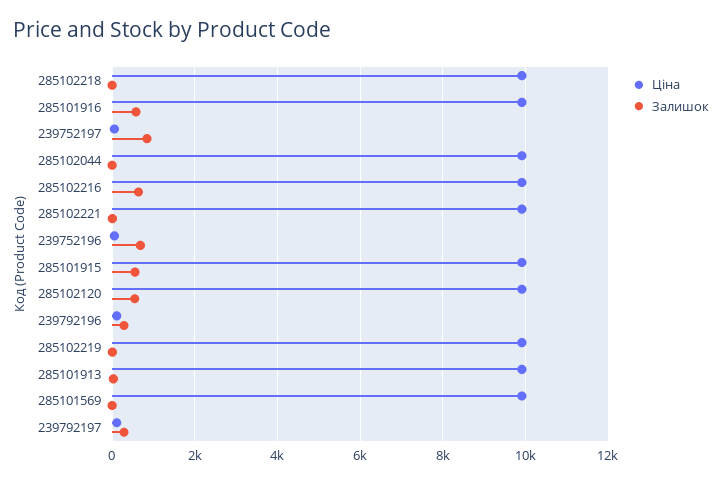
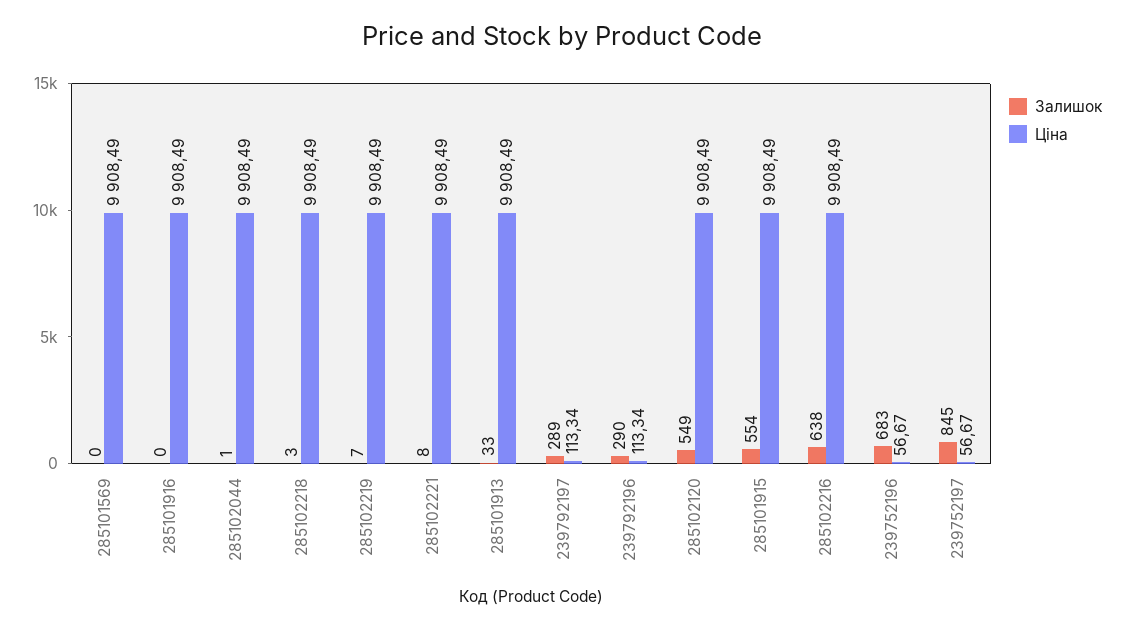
  {
    "Ціна": {
      "285102218": 9908.49,
      "285101916": 9908.49,
      "239752197": 56.67,
      "285102044": 9908.49,
      "285102216": 9908.49,
      "285102221": 9908.49,
      "239752196": 56.67,
      "285101915": 9908.49,
      "285102120": 9908.49,
      "239792196": 113.34,
      "285102219": 9908.49,
      "285101913": 9908.49,
      "285101569": 9908.49,
      "239792197": 113.34
    },
    "Залишок": {
      "285102218": 3,
-     "285101916": 600,
+     "285101916": 0,
      "239752197": 845,
      "285102044": 1,
      "285102216": 638,
      "285102221": 8,
      "239752196": 683,
      "285101915": 554,
      "285102120": 549,
      "239792196": 290,
      "285102219": 7,
      "285101913": 33,
      "285101569": 0,
      "239792197": 289
    }
  }

